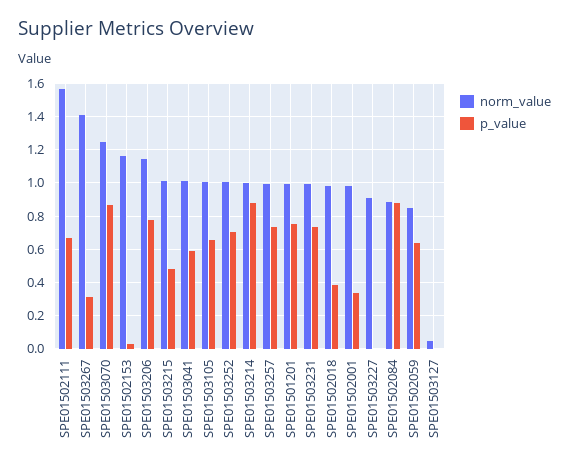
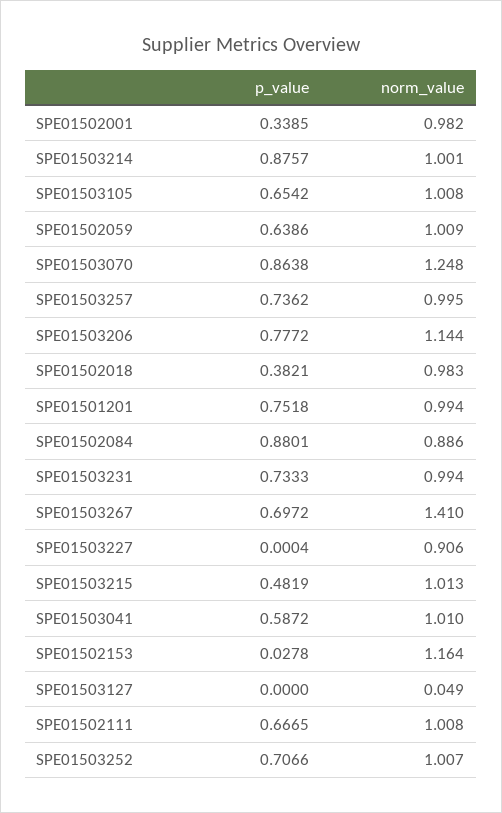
  {
    "norm_value": {
-     "SPE01502111": 1.55,
+     "SPE01502111": 1.008,
      "SPE01503267": 1.41,
      "SPE01503070": 1.248,
      "SPE01502153": 1.164,
      "SPE01503206": 1.144,
      "SPE01503215": 1.013,
      "SPE01503041": 1.01,
      "SPE01503105": 1.008,
      "SPE01503252": 1.007,
      "SPE01503214": 1.001,
      "SPE01503257": 0.995,
      "SPE01501201": 0.994,
      "SPE01503231": 0.994,
      "SPE01502018": 0.983,
      "SPE01502001": 0.982,
      "SPE01503227": 0.906,
      "SPE01502084": 0.886,
-     "SPE01502059": 0.85,
+     "SPE01502059": 1.009,
      "SPE01503127": 0.049
    },
    "p_value": {
      "SPE01502111": 0.6665,
-     "SPE01503267": 0.3,
+     "SPE01503267": 0.6972,
      "SPE01503070": 0.8638,
      "SPE01502153": 0.0278,
      "SPE01503206": 0.7772,
      "SPE01503215": 0.4819,
      "SPE01503041": 0.5872,
      "SPE01503105": 0.6542,
      "SPE01503252": 0.7066,
      "SPE01503214": 0.8757,
      "SPE01503257": 0.7362,
      "SPE01501201": 0.7518,
      "SPE01503231": 0.7333,
      "SPE01502018": 0.3821,
      "SPE01502001": 0.3385,
      "SPE01503227": 0.0004,
      "SPE01502084": 0.8801,
      "SPE01502059": 0.6386,
      "SPE01503127": 0
    }
  }

